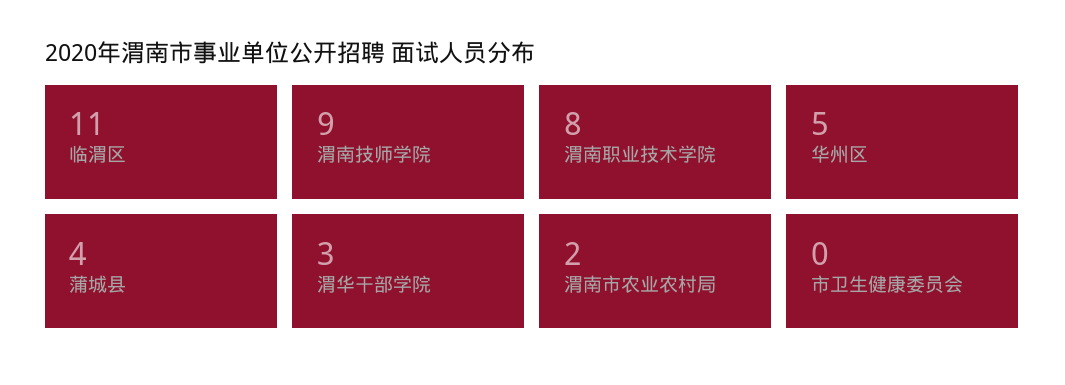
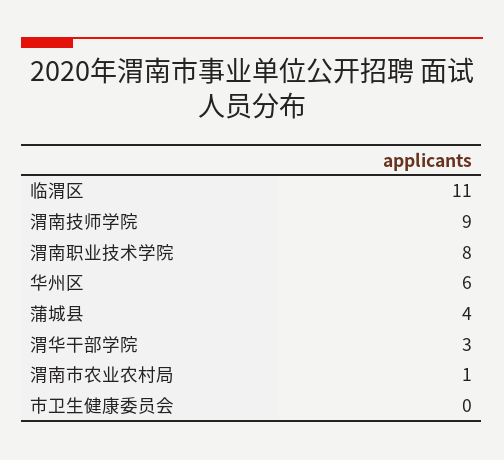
  {
    "临渭区": 11,
    "渭南技师学院": 9,
    "渭南职业技术学院": 8,
-   "华州区": 5,
+   "华州区": 6,
    "蒲城县": 4,
    "渭华干部学院": 3,
-   "渭南市农业农村局": 2,
+   "渭南市农业农村局": 1,
    "市卫生健康委员会": 0
  }

